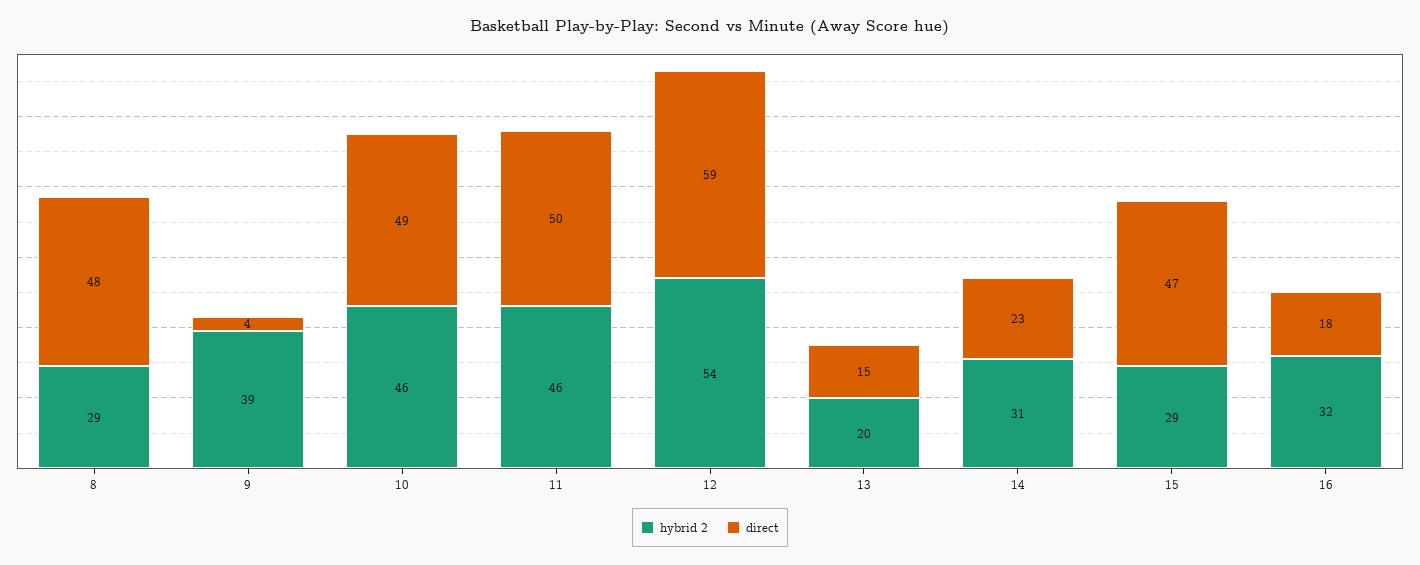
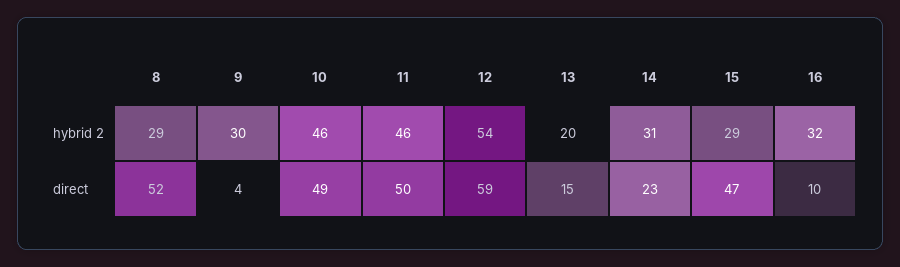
  {
    "hybrid 2": {
      "8": 29,
-     "9": 39,
+     "9": 30,
      "10": 46,
      "11": 46,
      "12": 54,
      "13": 20,
      "14": 31,
      "15": 29,
      "16": 32
    },
    "direct": {
-     "8": 48,
+     "8": 52,
      "9": 4,
      "10": 49,
      "11": 50,
      "12": 59,
      "13": 15,
      "14": 23,
      "15": 47,
-     "16": 18
+     "16": 10
    }
  }

